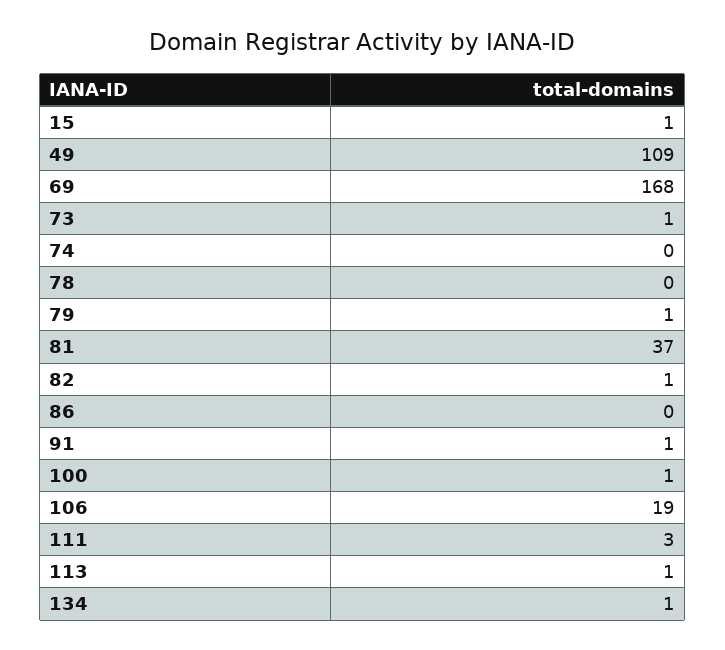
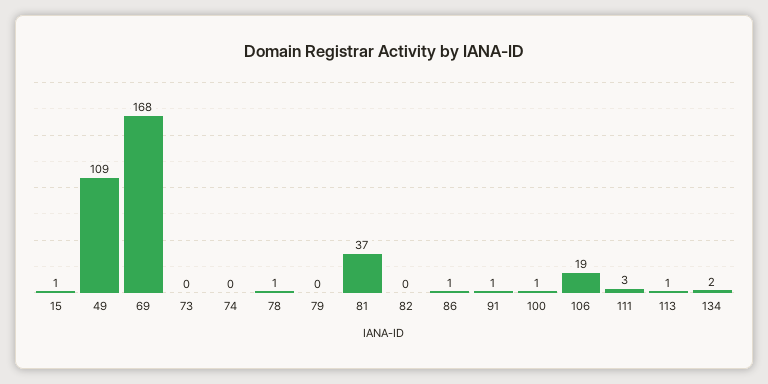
  {
    "15": 1,
    "49": 109,
    "69": 168,
-   "73": 1,
+   "73": 0,
    "74": 0,
-   "78": 0,
+   "78": 1,
-   "79": 1,
+   "79": 0,
    "81": 37,
-   "82": 1,
+   "82": 0,
-   "86": 0,
+   "86": 1,
    "91": 1,
    "100": 1,
    "106": 19,
    "111": 3,
    "113": 1,
-   "134": 1
+   "134": 2
  }

